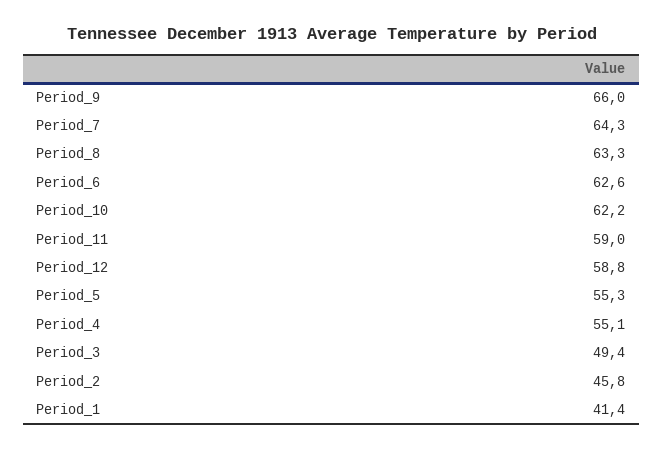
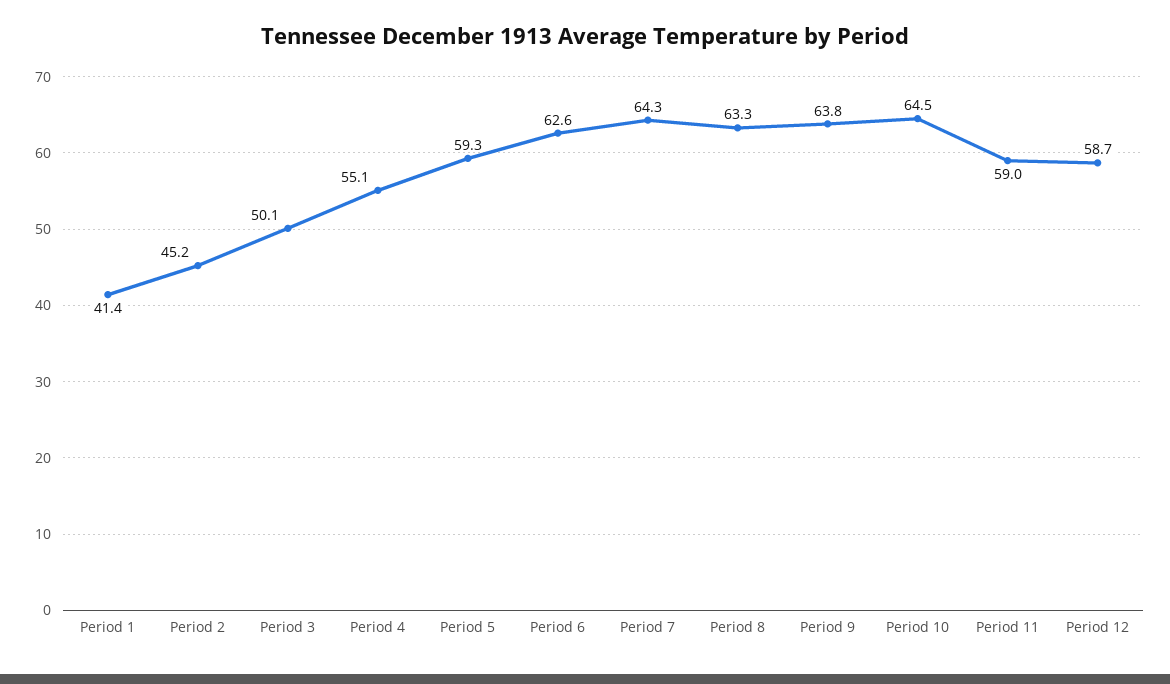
  {
-   "Period_9": 66,
+   "Period_9": 63.8,
    "Period_7": 64.3,
    "Period_8": 63.3,
    "Period_6": 62.6,
-   "Period_10": 62.2,
+   "Period_10": 64.5,
    "Period_11": 59,
-   "Period_12": 58.8,
+   "Period_12": 58.7,
-   "Period_5": 55.3,
+   "Period_5": 59.3,
    "Period_4": 55.1,
-   "Period_3": 49.4,
+   "Period_3": 50.1,
-   "Period_2": 45.8,
+   "Period_2": 45.2,
    "Period_1": 41.4
  }

